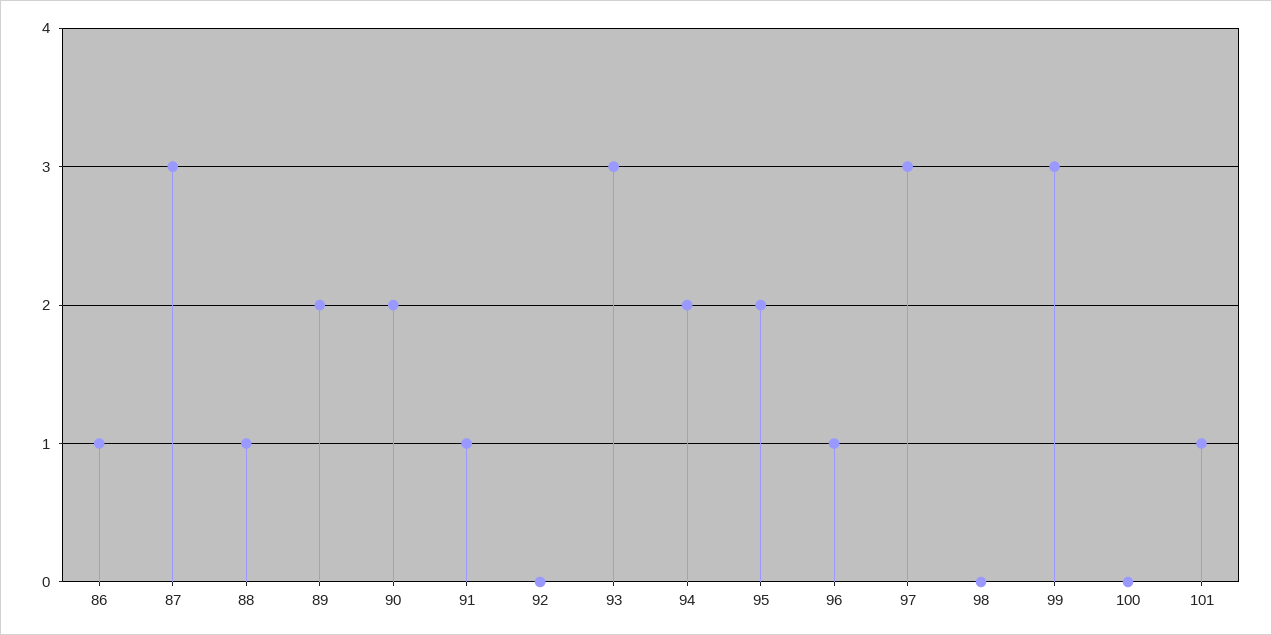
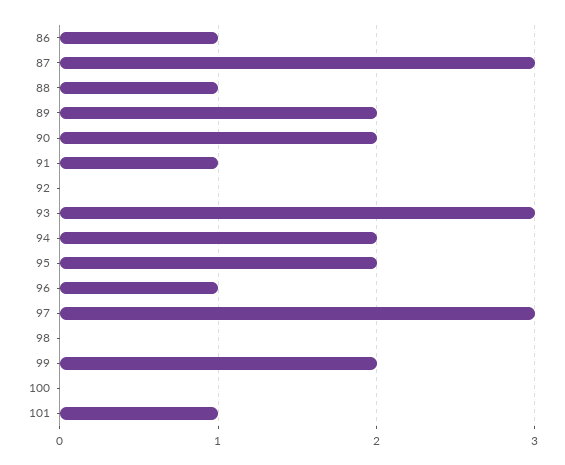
  {
    "86": 1,
    "87": 3,
    "88": 1,
    "89": 2,
    "90": 2,
    "91": 1,
    "92": 0,
    "93": 3,
    "94": 2,
    "95": 2,
    "96": 1,
    "97": 3,
    "98": 0,
-   "99": 3,
+   "99": 2,
    "100": 0,
    "101": 1
  }

